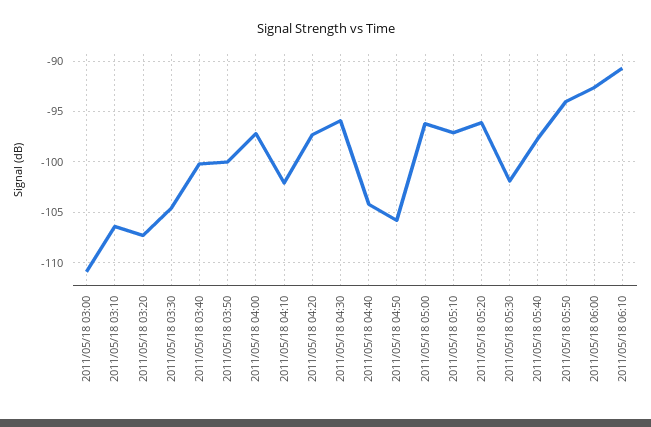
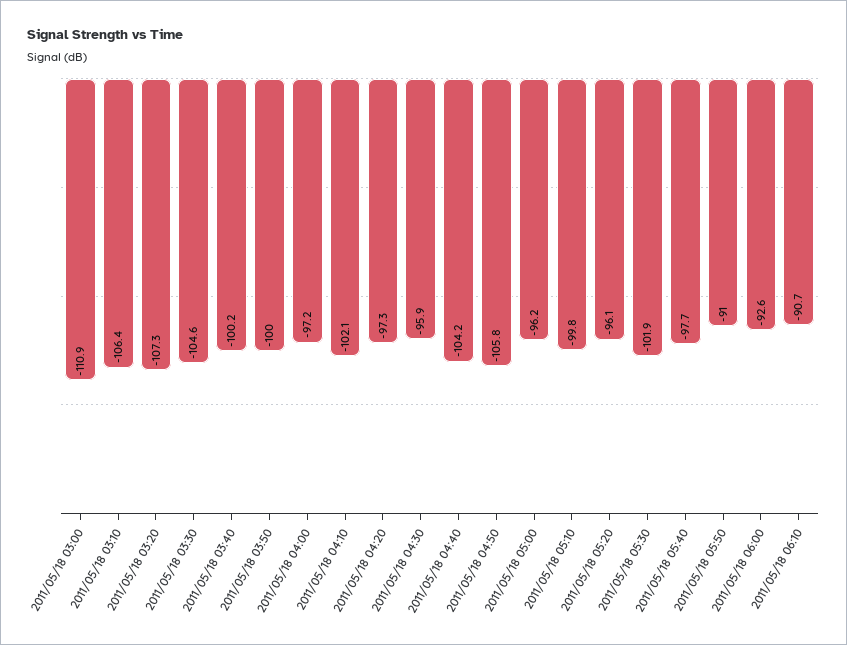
  {
    "2011/05/18 03:00": -110.9,
    "2011/05/18 03:10": -106.4,
    "2011/05/18 03:20": -107.3,
    "2011/05/18 03:30": -104.6,
    "2011/05/18 03:40": -100.2,
    "2011/05/18 03:50": -100,
    "2011/05/18 04:00": -97.2,
    "2011/05/18 04:10": -102.1,
    "2011/05/18 04:20": -97.3,
    "2011/05/18 04:30": -95.9,
    "2011/05/18 04:40": -104.2,
    "2011/05/18 04:50": -105.8,
    "2011/05/18 05:00": -96.2,
-   "2011/05/18 05:10": -97,
+   "2011/05/18 05:10": -99.8,
    "2011/05/18 05:20": -96.1,
    "2011/05/18 05:30": -101.9,
    "2011/05/18 05:40": -97.7,
-   "2011/05/18 05:50": -94,
+   "2011/05/18 05:50": -91,
    "2011/05/18 06:00": -92.6,
    "2011/05/18 06:10": -90.7
  }

